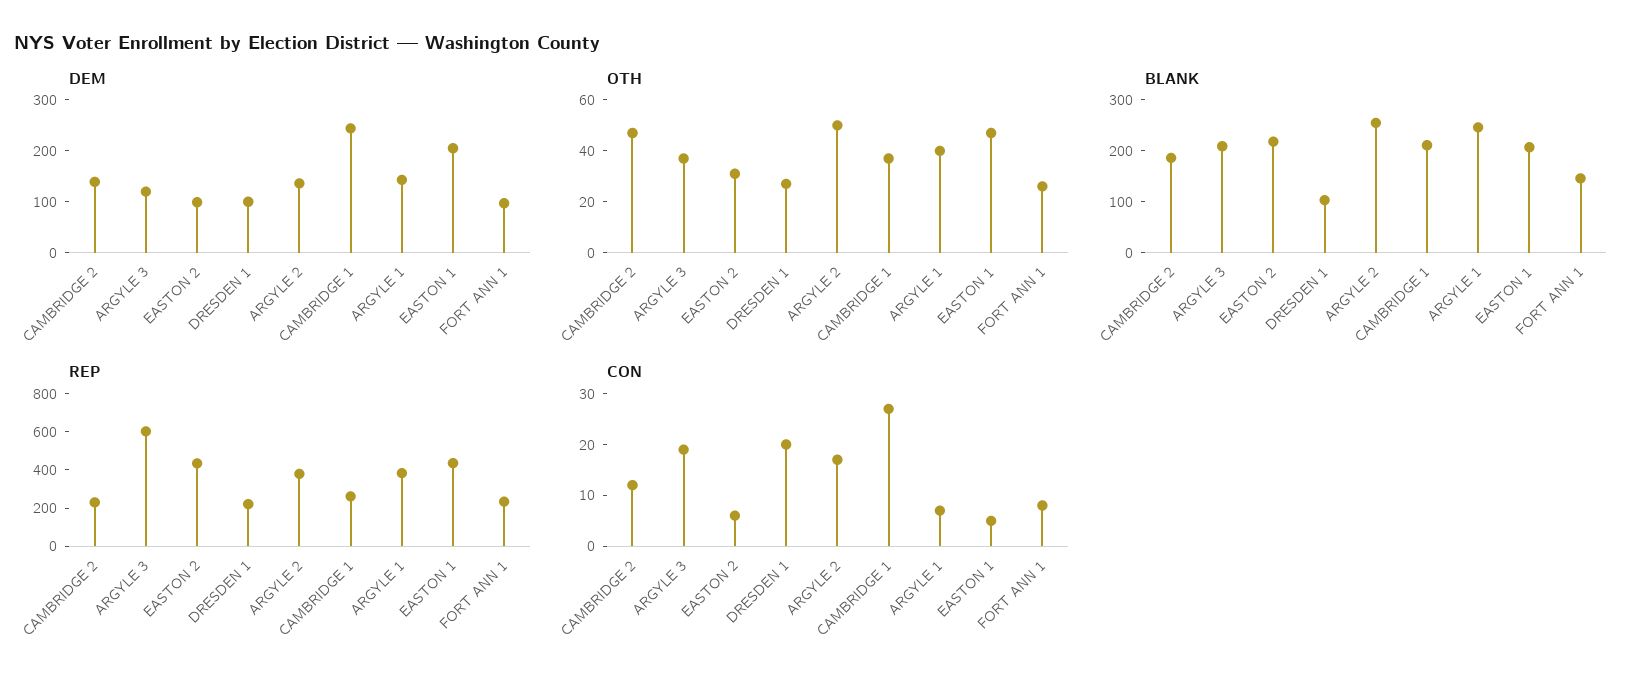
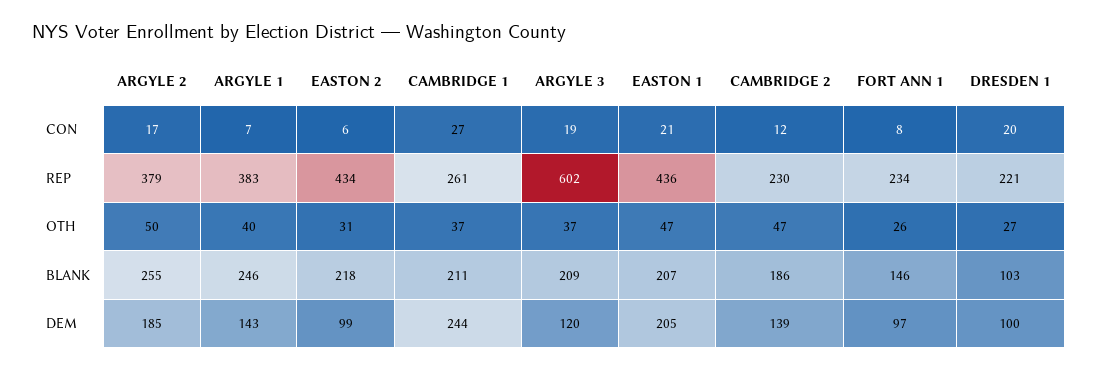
  {
    "DEM": {
      "CAMBRIDGE 2": 139,
      "ARGYLE 3": 120,
      "EASTON 2": 99,
      "DRESDEN 1": 100,
-     "ARGYLE 2": 140,
+     "ARGYLE 2": 185,
      "CAMBRIDGE 1": 244,
      "ARGYLE 1": 143,
      "EASTON 1": 205,
      "FORT ANN 1": 97
    },
    "OTH": {
      "CAMBRIDGE 2": 47,
      "ARGYLE 3": 37,
      "EASTON 2": 31,
      "DRESDEN 1": 27,
      "ARGYLE 2": 50,
      "CAMBRIDGE 1": 37,
      "ARGYLE 1": 40,
      "EASTON 1": 47,
      "FORT ANN 1": 26
    },
    "BLANK": {
      "CAMBRIDGE 2": 186,
      "ARGYLE 3": 209,
      "EASTON 2": 218,
      "DRESDEN 1": 103,
      "ARGYLE 2": 255,
      "CAMBRIDGE 1": 211,
      "ARGYLE 1": 246,
      "EASTON 1": 207,
      "FORT ANN 1": 146
    },
    "REP": {
      "CAMBRIDGE 2": 230,
      "ARGYLE 3": 602,
      "EASTON 2": 434,
      "DRESDEN 1": 221,
      "ARGYLE 2": 379,
      "CAMBRIDGE 1": 261,
      "ARGYLE 1": 383,
      "EASTON 1": 436,
      "FORT ANN 1": 234
    },
    "CON": {
      "CAMBRIDGE 2": 12,
      "ARGYLE 3": 19,
      "EASTON 2": 6,
      "DRESDEN 1": 20,
      "ARGYLE 2": 17,
      "CAMBRIDGE 1": 27,
      "ARGYLE 1": 7,
-     "EASTON 1": 5,
+     "EASTON 1": 21,
      "FORT ANN 1": 8
    }
  }

